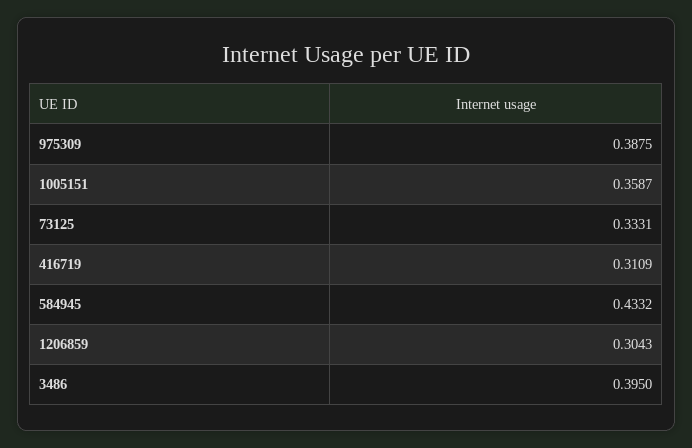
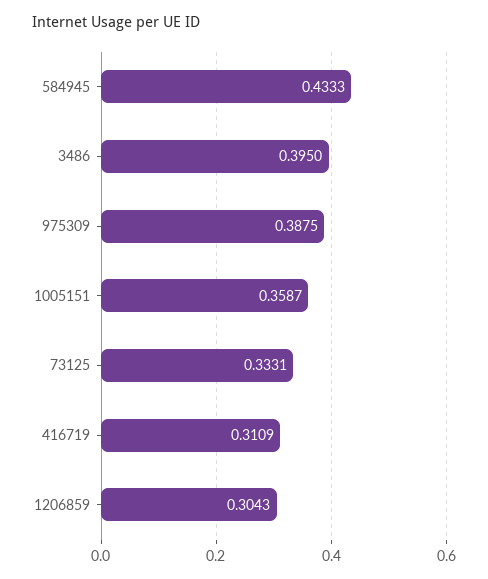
  {
    "975309": 0.3875,
    "1005151": 0.3587,
    "73125": 0.3331,
    "416719": 0.3109,
-   "584945": 0.4332,
+   "584945": 0.4333,
    "1206859": 0.3043,
    "3486": 0.395
  }

